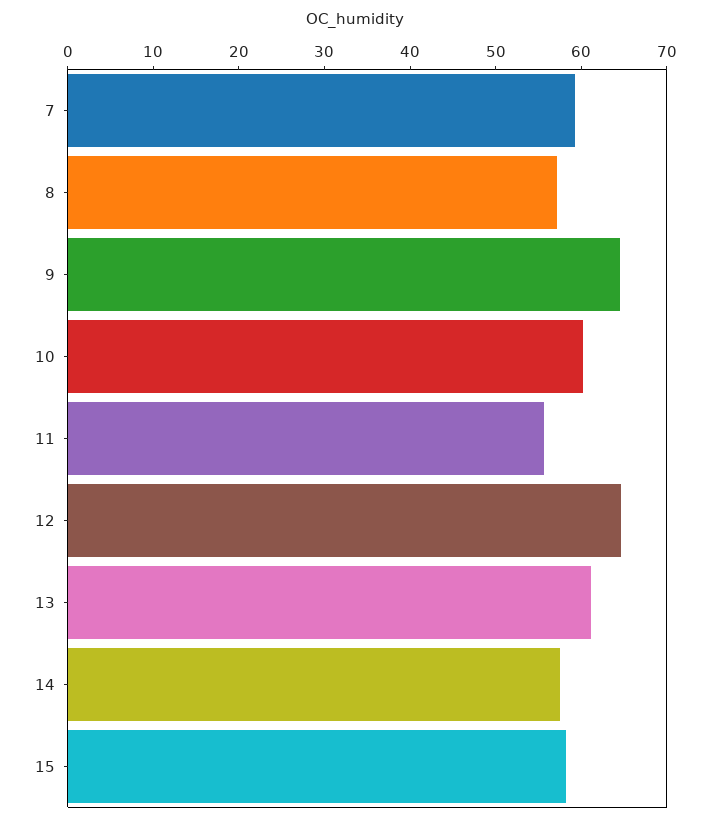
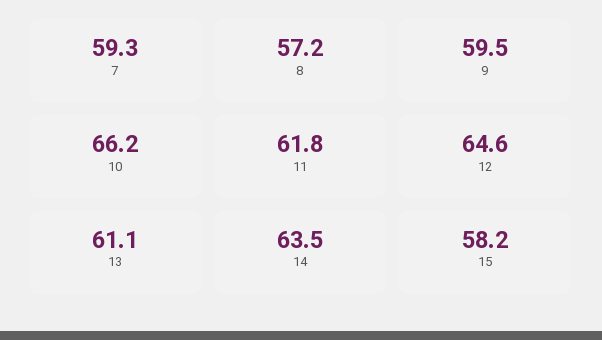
  {
    "7": 59.3,
    "8": 57.2,
-   "9": 64,
+   "9": 59.5,
-   "10": 60,
+   "10": 66.2,
-   "11": 56,
+   "11": 61.8,
    "12": 64.6,
    "13": 61.1,
-   "14": 58,
+   "14": 63.5,
    "15": 58.2
  }

